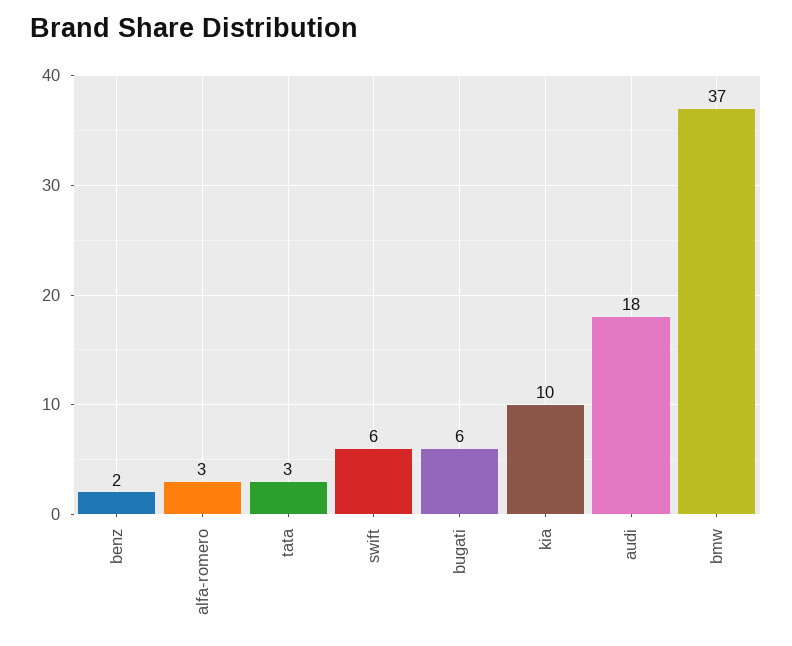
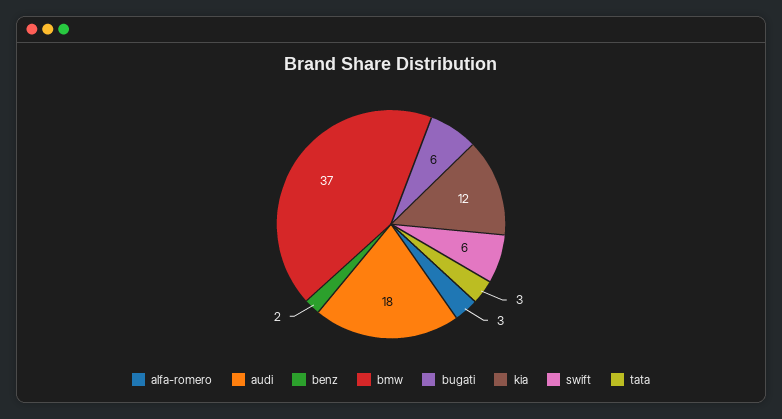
  {
    "benz": 2,
    "alfa-romero": 3,
    "tata": 3,
    "swift": 6,
    "bugati": 6,
-   "kia": 10,
+   "kia": 12,
    "audi": 18,
    "bmw": 37
  }

